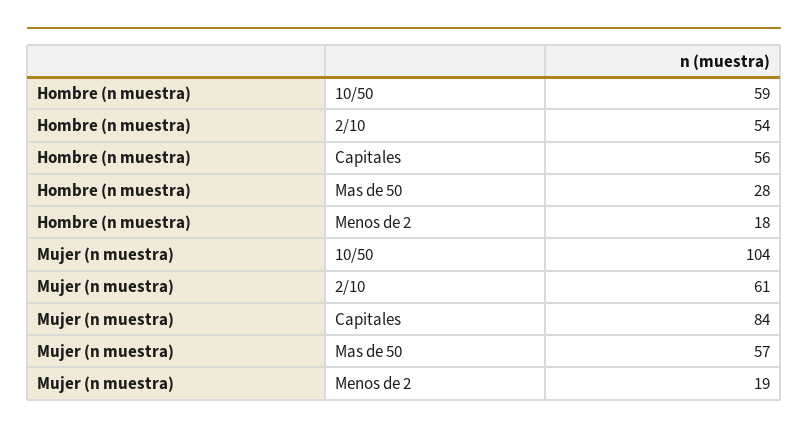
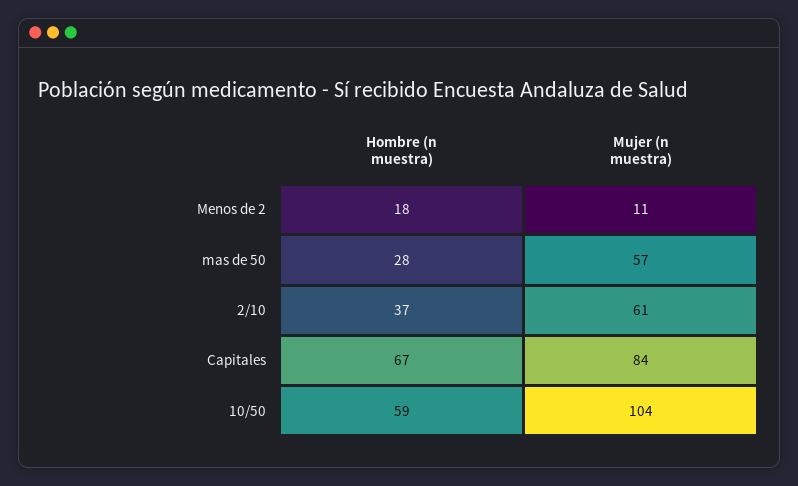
  {
    "Hombre (n muestra)": {
      "10/50": 59,
-     "2/10": 54,
+     "2/10": 37,
-     "Capitales": 56,
+     "Capitales": 67,
      "Mas de 50": 28,
      "Menos de 2": 18
    },
    "Mujer (n muestra)": {
      "10/50": 104,
      "2/10": 61,
      "Capitales": 84,
      "Mas de 50": 57,
-     "Menos de 2": 19
+     "Menos de 2": 11
    }
  }

